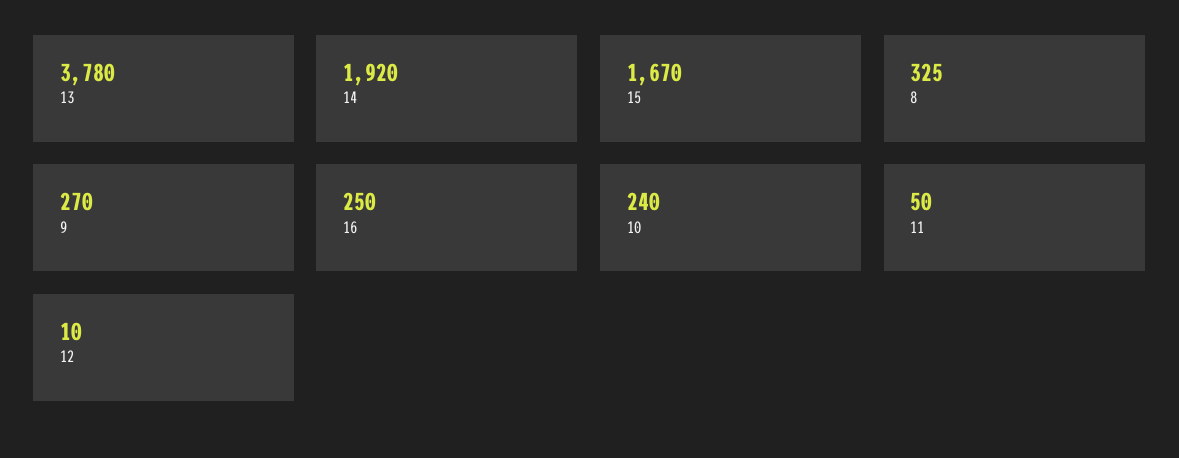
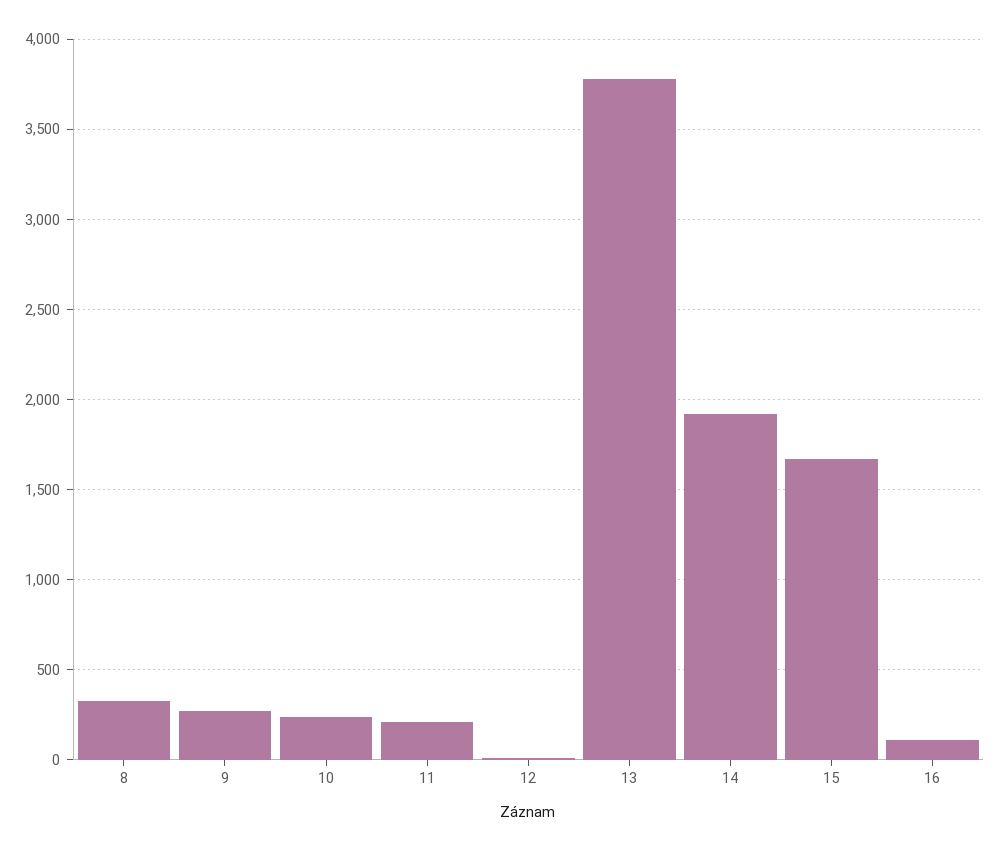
  {
    "13": 3780,
    "14": 1920,
    "15": 1670,
    "8": 325,
    "9": 270,
-   "16": 250,
+   "16": 100,
    "10": 240,
-   "11": 50,
+   "11": 200,
    "12": 10
  }

